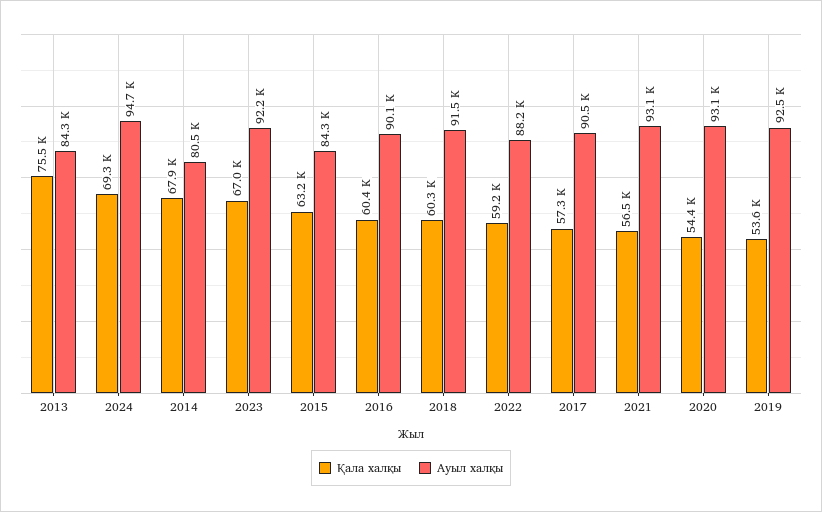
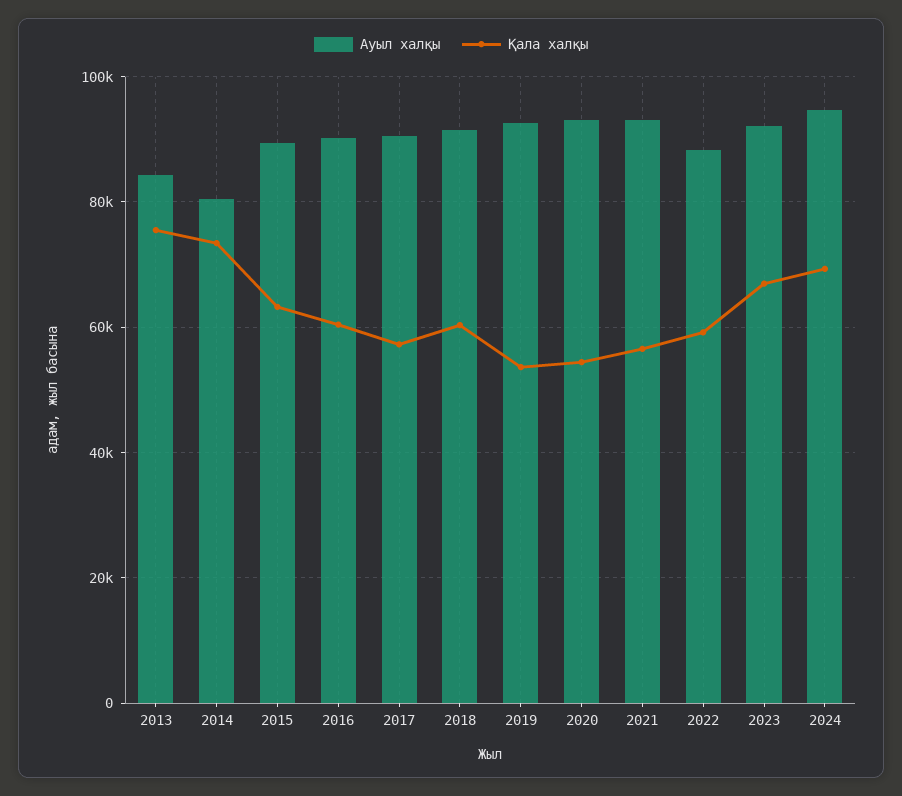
  {
    "Қала халқы": {
      "2013": 75500,
      "2024": 69300,
-     "2014": 67900,
+     "2014": 74000,
      "2023": 67000,
      "2015": 63200,
      "2016": 60400,
      "2018": 60300,
      "2022": 59200,
      "2017": 57300,
      "2021": 56500,
      "2020": 54400,
      "2019": 53600
    },
    "Ауыл халқы": {
      "2013": 84300,
      "2024": 94700,
      "2014": 80500,
      "2023": 92200,
-     "2015": 84300,
+     "2015": 90000,
      "2016": 90100,
      "2018": 91500,
      "2022": 88200,
      "2017": 90500,
      "2021": 93100,
      "2020": 93100,
      "2019": 92500
    }
  }

